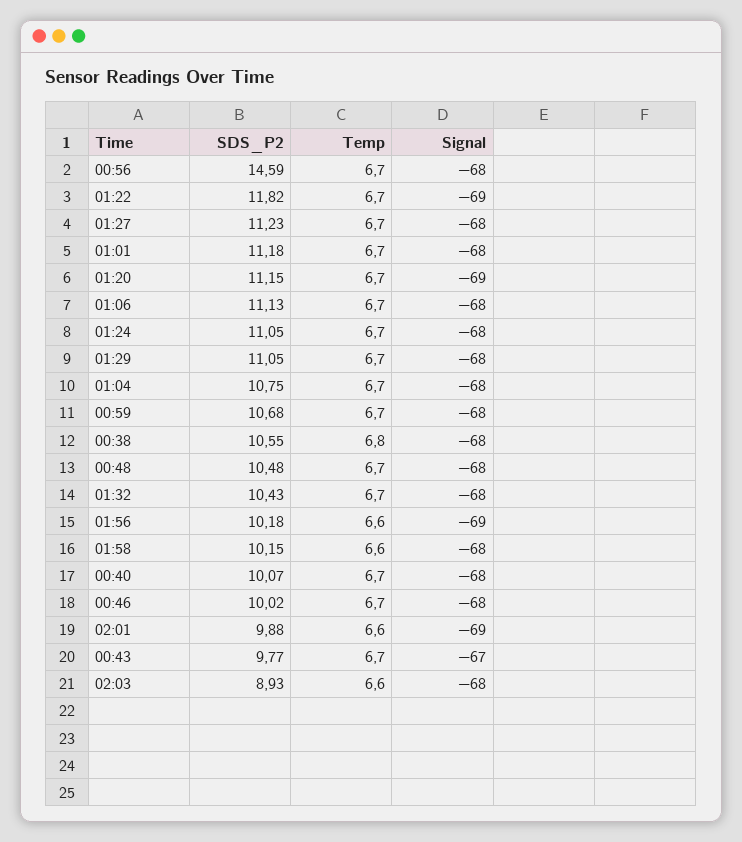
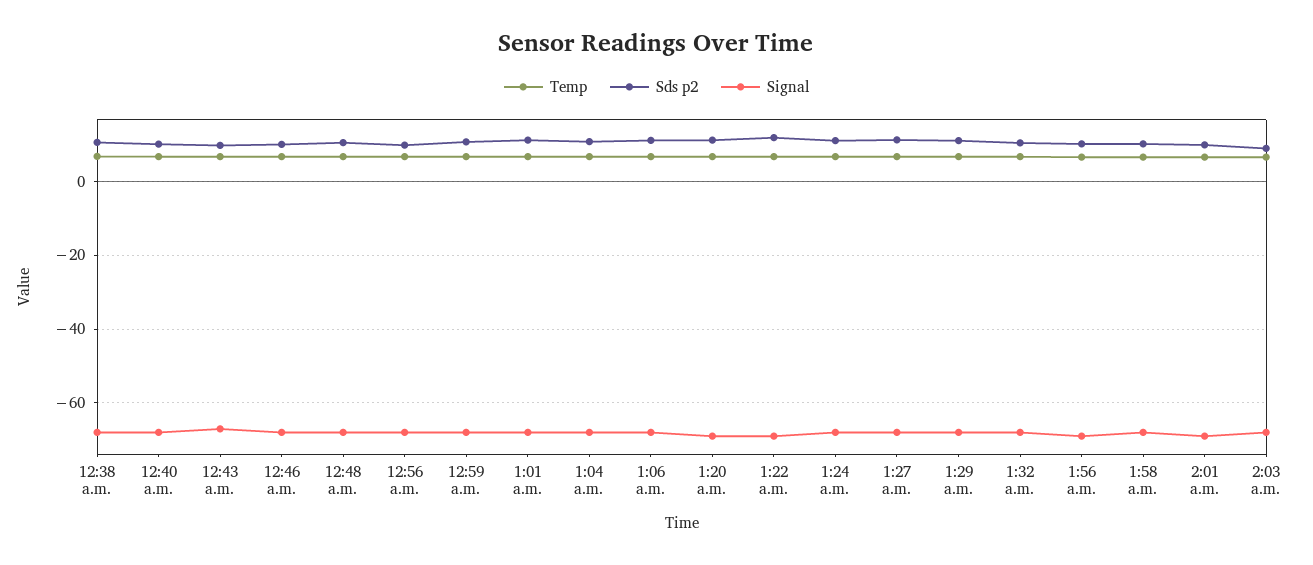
  {
    "SDS_P2": {
-     "00:56": 14.59,
+     "00:56": 10,
      "01:22": 11.82,
      "01:27": 11.23,
      "01:01": 11.18,
      "01:20": 11.15,
      "01:06": 11.13,
      "01:24": 11.05,
      "01:29": 11.05,
      "01:04": 10.75,
      "00:59": 10.68,
      "00:38": 10.55,
      "00:48": 10.48,
      "01:32": 10.43,
      "01:56": 10.18,
      "01:58": 10.15,
      "00:40": 10.07,
      "00:46": 10.02,
      "02:01": 9.88,
      "00:43": 9.77,
      "02:03": 8.93
    },
    "Temp": {
      "00:56": 6.7,
      "01:22": 6.7,
      "01:27": 6.7,
      "01:01": 6.7,
      "01:20": 6.7,
      "01:06": 6.7,
      "01:24": 6.7,
      "01:29": 6.7,
      "01:04": 6.7,
      "00:59": 6.7,
      "00:38": 6.8,
      "00:48": 6.7,
      "01:32": 6.7,
      "01:56": 6.6,
      "01:58": 6.6,
      "00:40": 6.7,
      "00:46": 6.7,
      "02:01": 6.6,
      "00:43": 6.7,
      "02:03": 6.6
    },
    "Signal": {
      "00:56": -68,
      "01:22": -69,
      "01:27": -68,
      "01:01": -68,
      "01:20": -69,
      "01:06": -68,
      "01:24": -68,
      "01:29": -68,
      "01:04": -68,
      "00:59": -68,
      "00:38": -68,
      "00:48": -68,
      "01:32": -68,
      "01:56": -69,
      "01:58": -68,
      "00:40": -68,
      "00:46": -68,
      "02:01": -69,
      "00:43": -67,
      "02:03": -68
    }
  }

